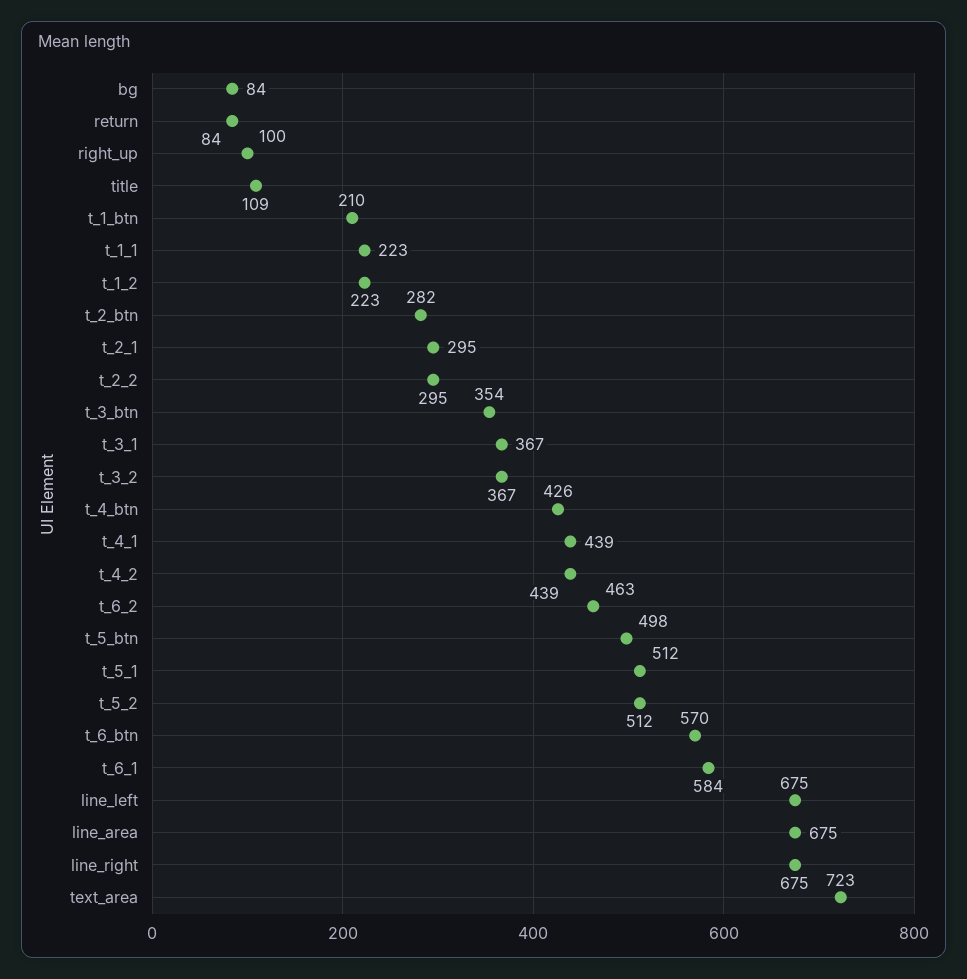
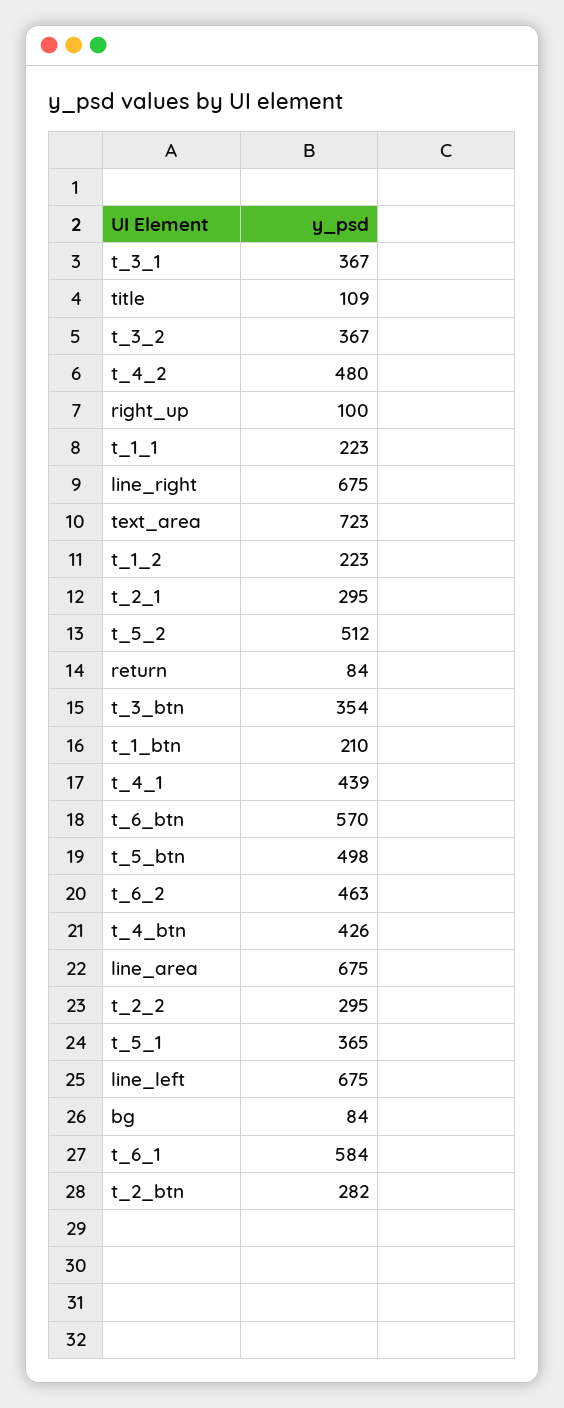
  {
    "bg": 84,
    "return": 84,
    "right_up": 100,
    "title": 109,
    "t_1_btn": 210,
    "t_1_1": 223,
    "t_1_2": 223,
    "t_2_btn": 282,
    "t_2_1": 295,
    "t_2_2": 295,
    "t_3_btn": 354,
    "t_3_1": 367,
    "t_3_2": 367,
    "t_4_btn": 426,
    "t_4_1": 439,
-   "t_4_2": 439,
+   "t_4_2": 480,
    "t_6_2": 463,
    "t_5_btn": 498,
-   "t_5_1": 512,
+   "t_5_1": 365,
    "t_5_2": 512,
    "t_6_btn": 570,
    "t_6_1": 584,
    "line_left": 675,
    "line_area": 675,
    "line_right": 675,
    "text_area": 723
  }

